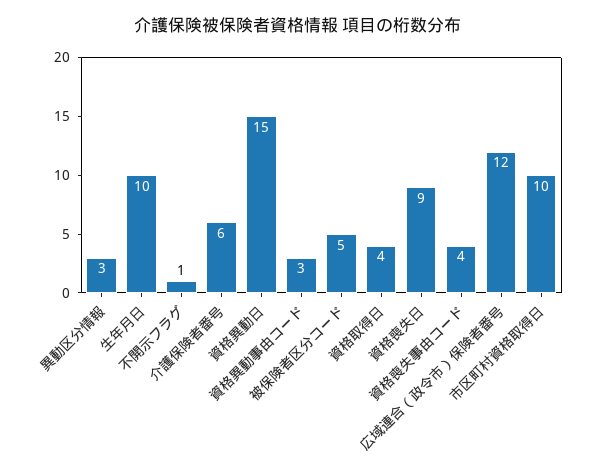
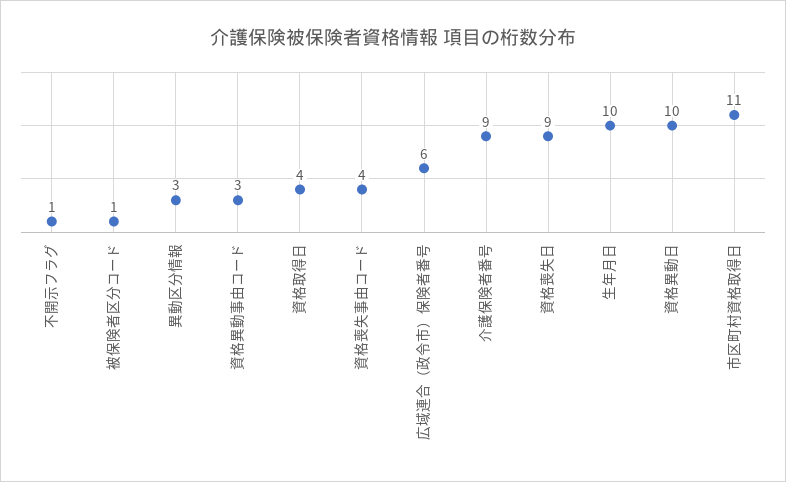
  {
    "異動区分情報": 3,
    "生年月日": 10,
    "不開示フラグ": 1,
-   "介護保険者番号": 6,
+   "介護保険者番号": 9,
-   "資格異動日": 15,
+   "資格異動日": 10,
    "資格異動事由コード": 3,
-   "被保険者区分コード": 5,
+   "被保険者区分コード": 1,
    "資格取得日": 4,
    "資格喪失日": 9,
    "資格喪失事由コード": 4,
-   "広域連合（政令市）保険者番号": 12,
+   "広域連合（政令市）保険者番号": 6,
-   "市区町村資格取得日": 10
+   "市区町村資格取得日": 11
  }

